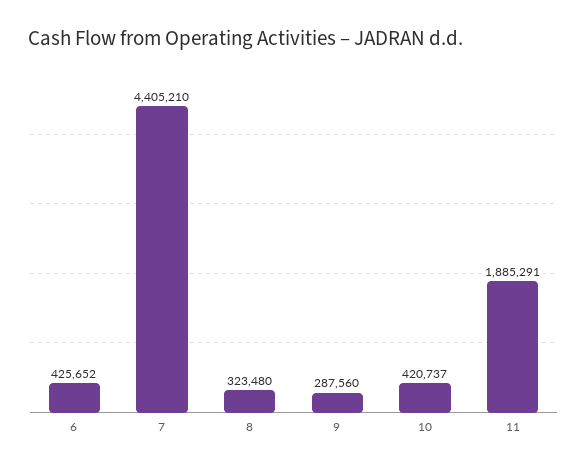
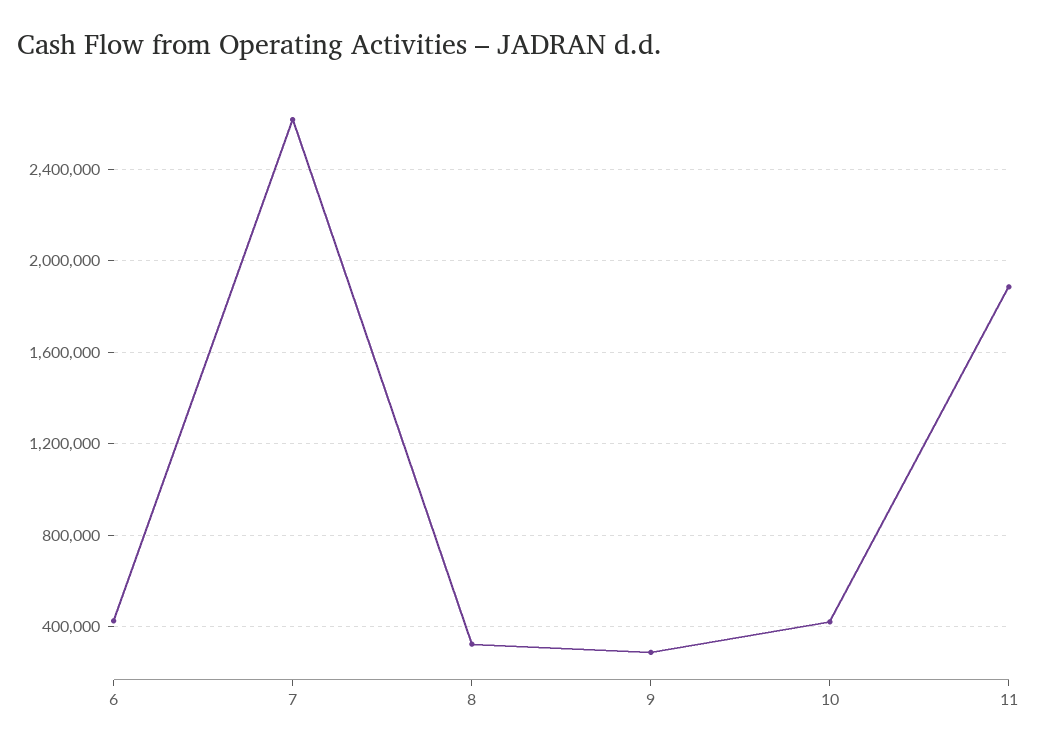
  {
    "6": 425652,
-   "7": 4405210,
+   "7": 2600000,
    "8": 323480,
    "9": 287560,
    "10": 420737,
    "11": 1885291
  }

